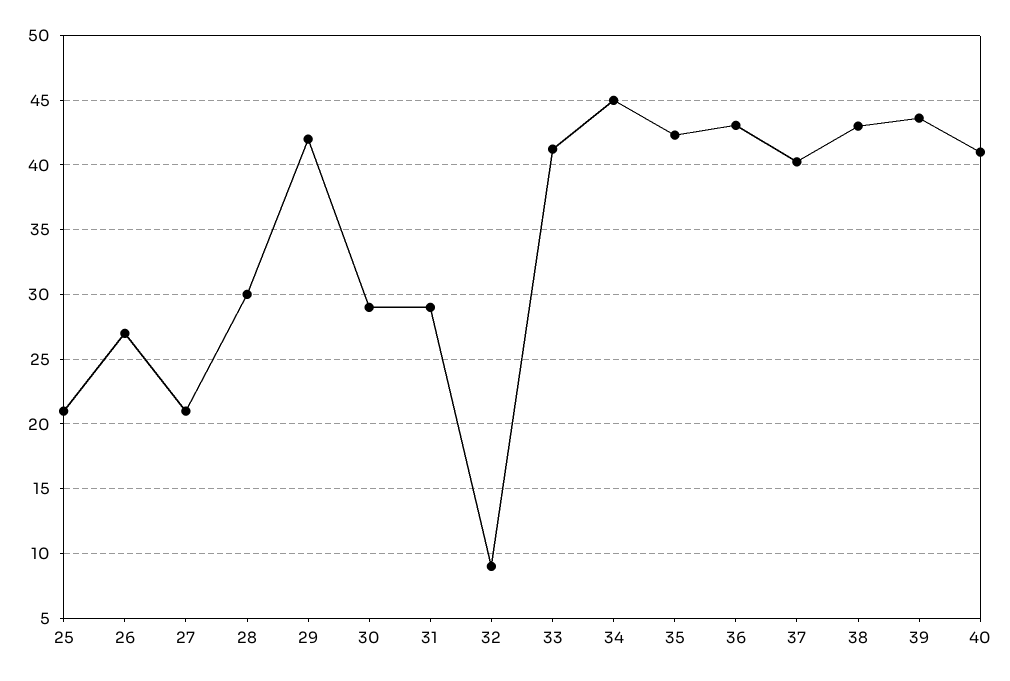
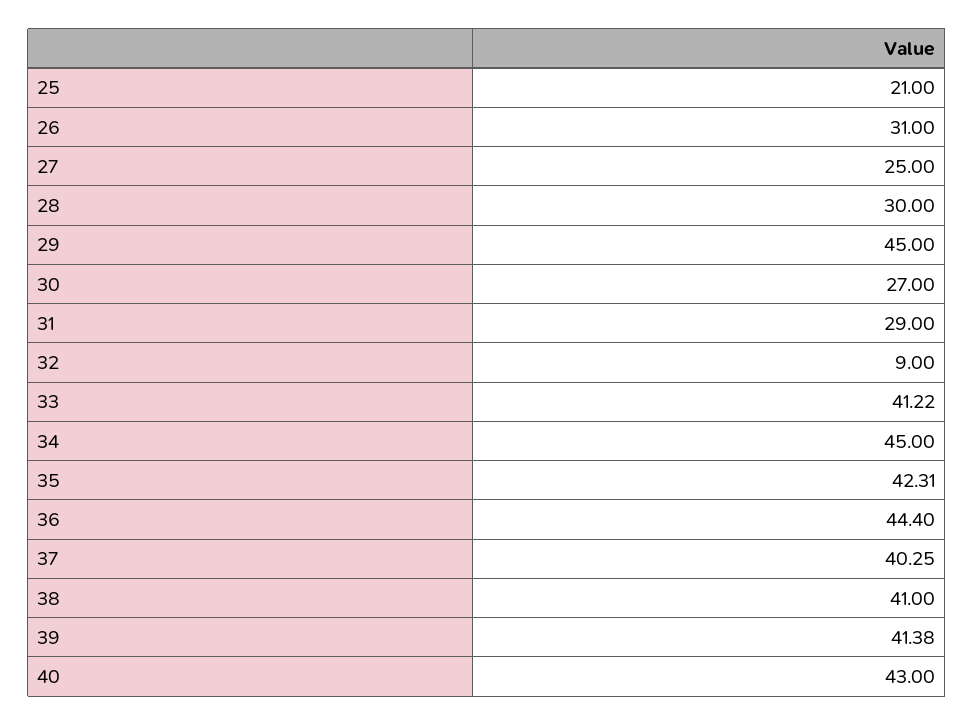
  {
    "25": 21,
-   "26": 27,
+   "26": 31,
-   "27": 21,
+   "27": 25,
    "28": 30,
-   "29": 42,
+   "29": 45,
-   "30": 29,
+   "30": 27,
    "31": 29,
    "32": 9,
    "33": 41.22,
    "34": 45,
    "35": 42.31,
-   "36": 43,
+   "36": 44.4,
    "37": 40.25,
-   "38": 43,
+   "38": 41,
-   "39": 43.5,
+   "39": 41.38,
-   "40": 41
+   "40": 43
  }

